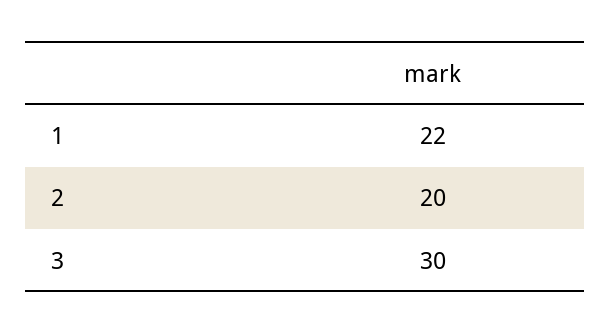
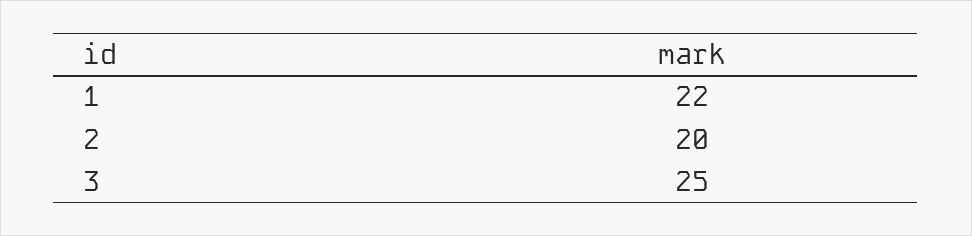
  {
    "1": 22,
    "2": 20,
-   "3": 30
+   "3": 25
  }

